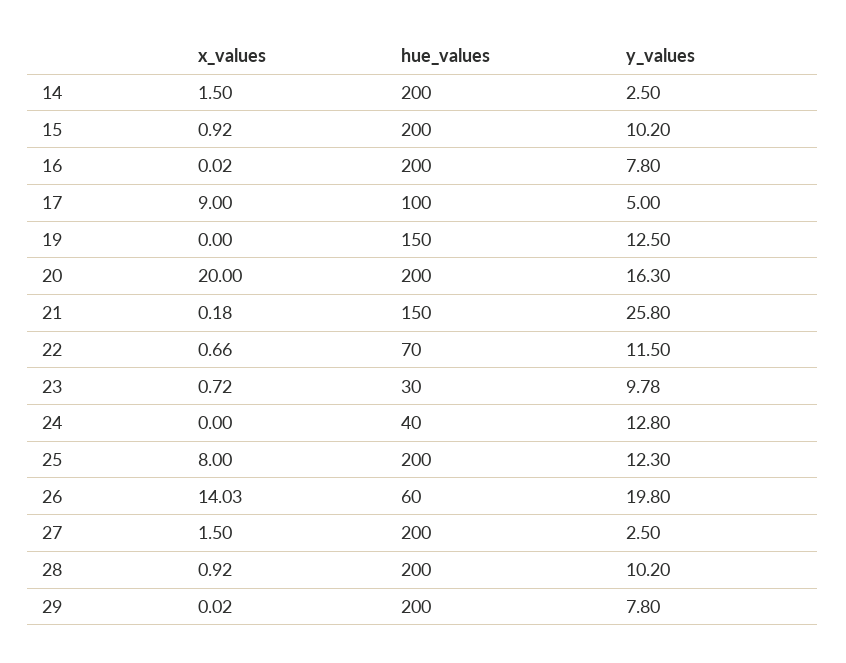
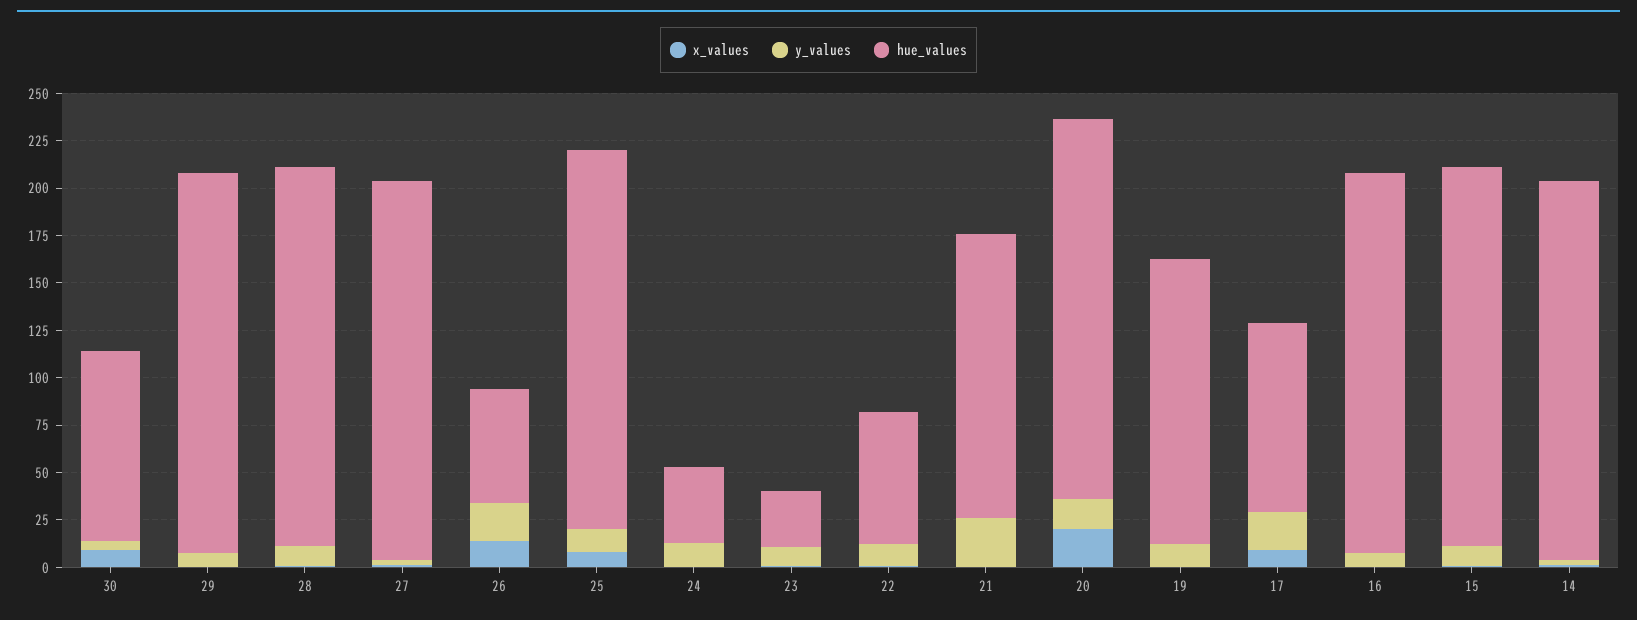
  {
    "x_values": {
      "14": 1.5,
      "15": 0.92,
      "16": 0.02,
      "17": 9,
      "19": 0,
      "20": 20,
      "21": 0.18,
      "22": 0.66,
      "23": 0.72,
      "24": 0,
      "25": 8,
      "26": 14.03,
      "27": 1.5,
      "28": 0.92,
-     "29": 0.02
+     "29": 0.02,
+     "30": 10
    },
    "hue_values": {
      "14": 200,
      "15": 200,
      "16": 200,
      "17": 100,
      "19": 150,
      "20": 200,
      "21": 150,
      "22": 70,
      "23": 30,
      "24": 40,
      "25": 200,
      "26": 60,
      "27": 200,
      "28": 200,
-     "29": 200
+     "29": 200,
+     "30": 100
    },
    "y_values": {
      "14": 2.5,
      "15": 10.2,
      "16": 7.8,
-     "17": 5,
+     "17": 20,
      "19": 12.5,
      "20": 16.3,
      "21": 25.8,
      "22": 11.5,
      "23": 9.78,
      "24": 12.8,
      "25": 12.3,
      "26": 19.8,
      "27": 2.5,
      "28": 10.2,
-     "29": 7.8
+     "29": 7.8,
+     "30": 5
    }
  }

